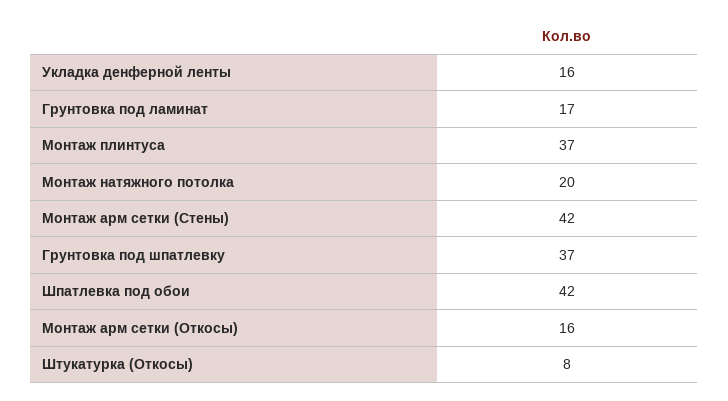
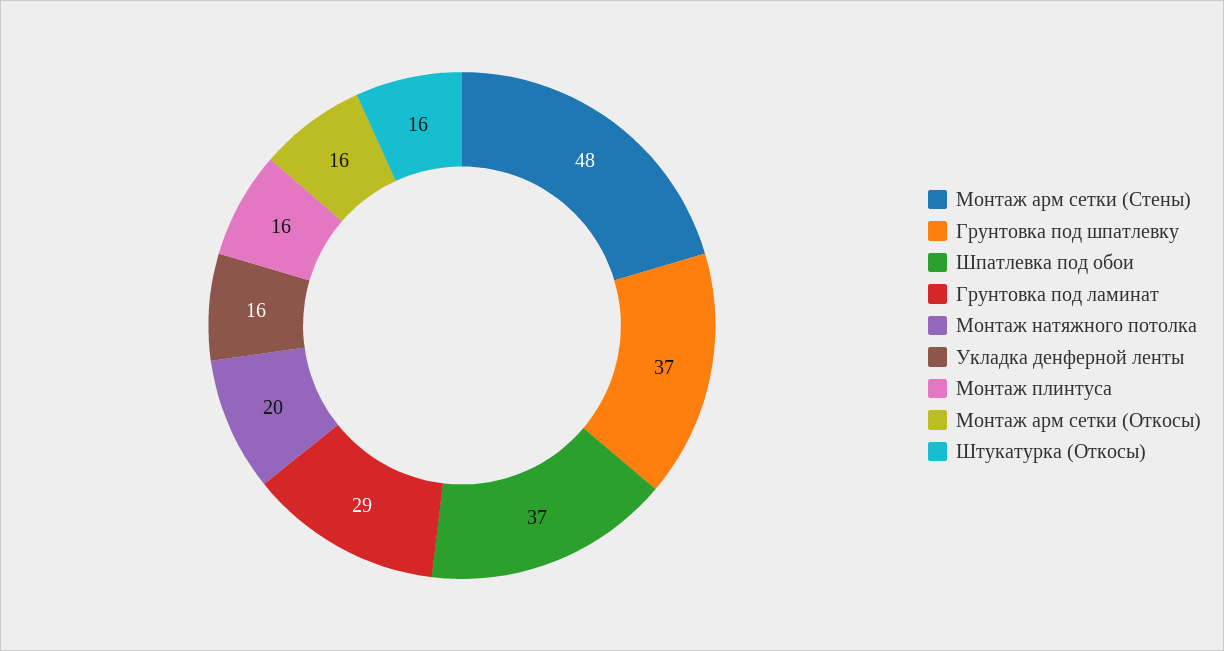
  {
    "Укладка денферной ленты": 16,
-   "Грунтовка под ламинат": 17,
+   "Грунтовка под ламинат": 29,
-   "Монтаж плинтуса": 37,
+   "Монтаж плинтуса": 16,
    "Монтаж натяжного потолка": 20,
-   "Монтаж арм сетки (Стены)": 42,
+   "Монтаж арм сетки (Стены)": 48,
    "Грунтовка под шпатлевку": 37,
-   "Шпатлевка под обои": 42,
+   "Шпатлевка под обои": 37,
    "Монтаж арм сетки (Откосы)": 16,
-   "Штукатурка (Откосы)": 8
+   "Штукатурка (Откосы)": 16
  }

